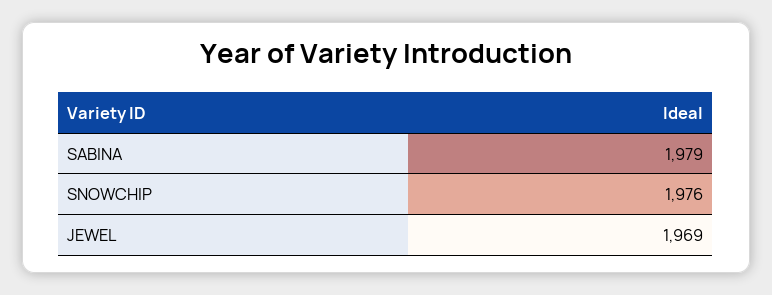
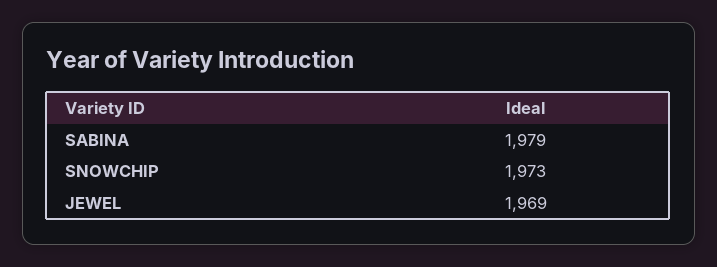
  {
    "SABINA": 1979,
-   "SNOWCHIP": 1976,
+   "SNOWCHIP": 1973,
    "JEWEL": 1969
  }

